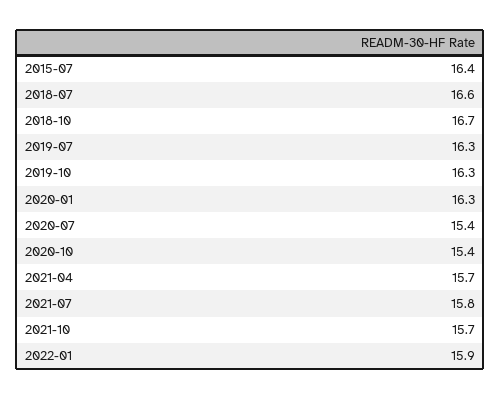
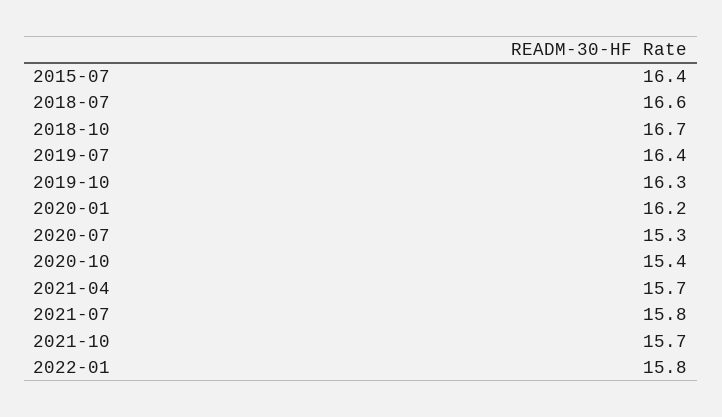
  {
    "2015-07": 16.4,
    "2018-07": 16.6,
    "2018-10": 16.7,
-   "2019-07": 16.3,
+   "2019-07": 16.4,
    "2019-10": 16.3,
-   "2020-01": 16.3,
+   "2020-01": 16.2,
-   "2020-07": 15.4,
+   "2020-07": 15.3,
    "2020-10": 15.4,
    "2021-04": 15.7,
    "2021-07": 15.8,
    "2021-10": 15.7,
-   "2022-01": 15.9
+   "2022-01": 15.8
  }

